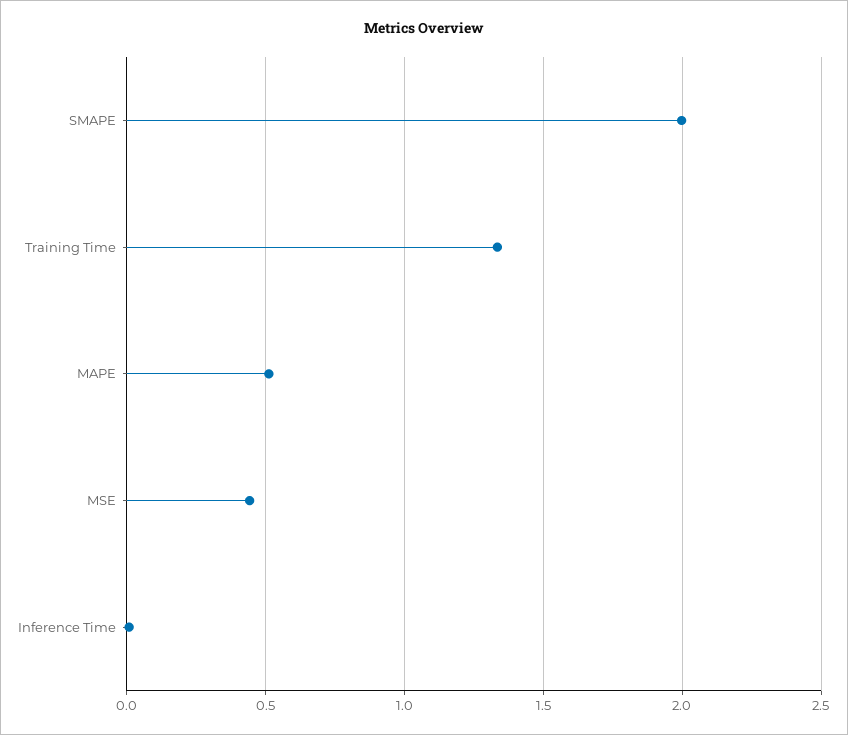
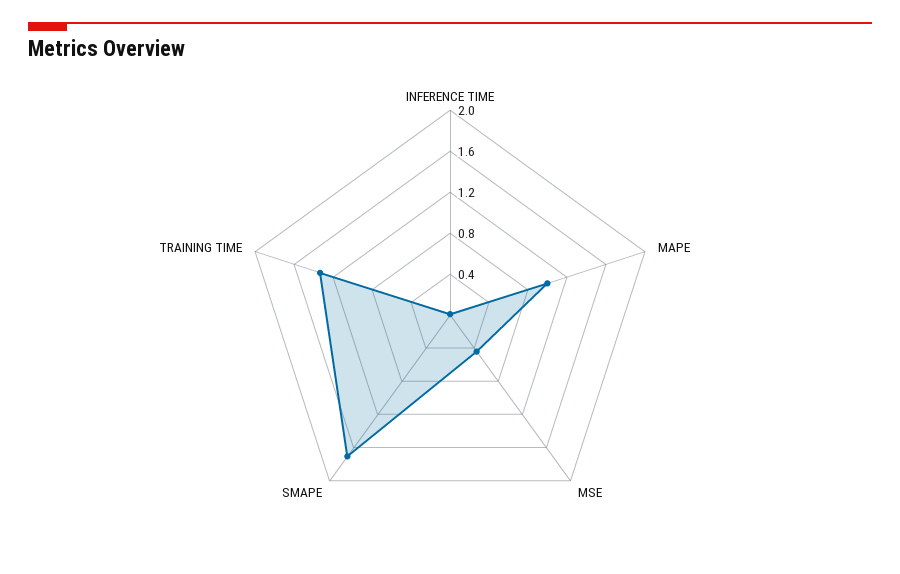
  {
-   "SMAPE": 2,
+   "SMAPE": 1.7,
    "Training Time": 1.35,
-   "MAPE": 0.5,
+   "MAPE": 1,
    "MSE": 0.45,
    "Inference Time": 0
  }

